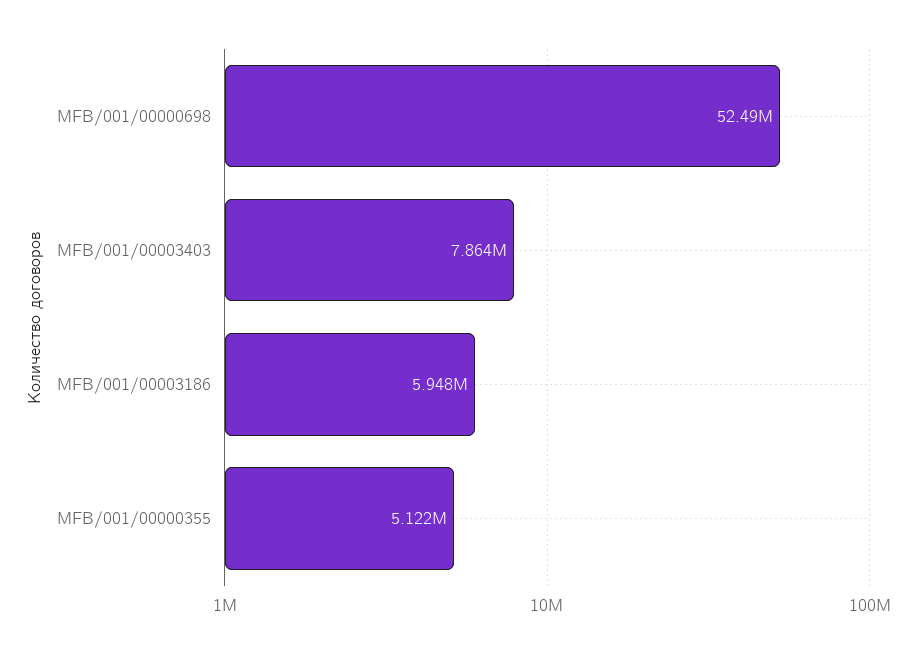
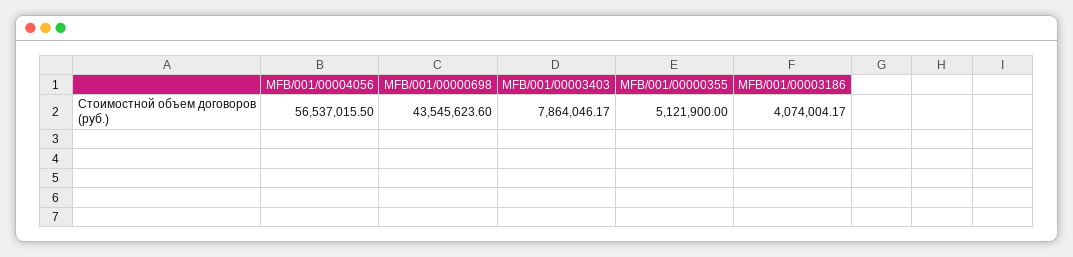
  {
-   "MFB/001/00000698": 52490000,
+   "MFB/001/00000698": 43545623.6,
    "MFB/001/00003403": 7864046.17,
-   "MFB/001/00003186": 5948000,
+   "MFB/001/00003186": 4074004.17,
-   "MFB/001/00000355": 5121900
+   "MFB/001/00000355": 5121900,
+   "MFB/001/00004056": 56537015.5
  }

